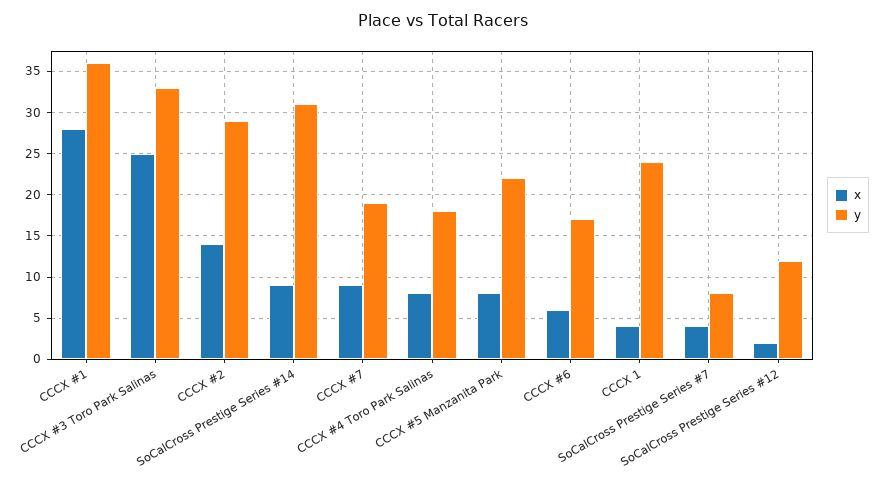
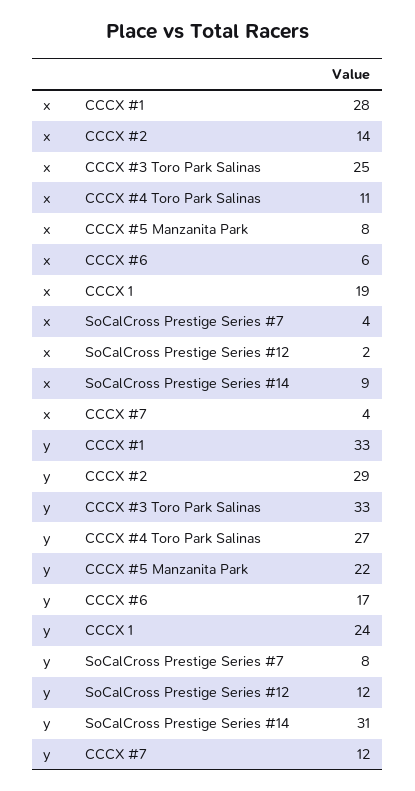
  {
    "x": {
      "CCCX #1": 28,
      "CCCX #3 Toro Park Salinas": 25,
      "CCCX #2": 14,
      "SoCalCross Prestige Series #14": 9,
-     "CCCX #7": 9,
+     "CCCX #7": 4,
-     "CCCX #4 Toro Park Salinas": 8,
+     "CCCX #4 Toro Park Salinas": 11,
      "CCCX #5 Manzanita Park": 8,
      "CCCX #6": 6,
-     "CCCX 1": 4,
+     "CCCX 1": 19,
      "SoCalCross Prestige Series #7": 4,
      "SoCalCross Prestige Series #12": 2
    },
    "y": {
-     "CCCX #1": 36,
+     "CCCX #1": 33,
      "CCCX #3 Toro Park Salinas": 33,
      "CCCX #2": 29,
      "SoCalCross Prestige Series #14": 31,
-     "CCCX #7": 19,
+     "CCCX #7": 12,
-     "CCCX #4 Toro Park Salinas": 18,
+     "CCCX #4 Toro Park Salinas": 27,
      "CCCX #5 Manzanita Park": 22,
      "CCCX #6": 17,
      "CCCX 1": 24,
      "SoCalCross Prestige Series #7": 8,
      "SoCalCross Prestige Series #12": 12
    }
  }

